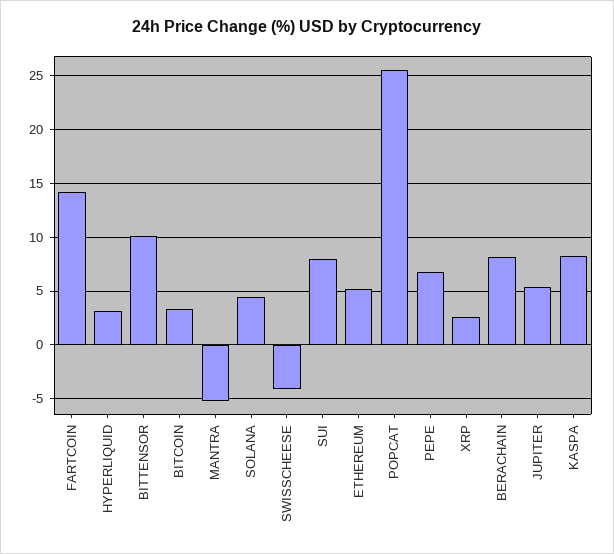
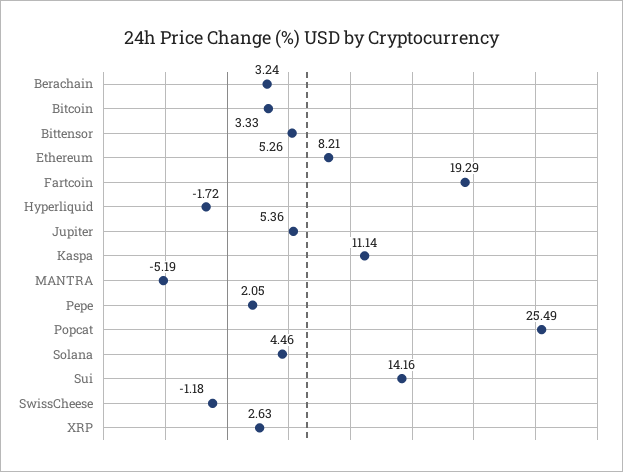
  {
-   "FARTCOIN": 14,
+   "FARTCOIN": 19.29,
-   "HYPERLIQUID": 3,
+   "HYPERLIQUID": -1.72,
-   "BITTENSOR": 10,
+   "BITTENSOR": 5.26,
    "BITCOIN": 3.33,
    "MANTRA": -5.19,
    "SOLANA": 4.46,
-   "SWISSCHEESE": -4,
+   "SWISSCHEESE": -1.18,
-   "SUI": 8,
+   "SUI": 14.16,
-   "ETHEREUM": 5,
+   "ETHEREUM": 8.21,
    "POPCAT": 25.49,
-   "PEPE": 7,
+   "PEPE": 2.05,
    "XRP": 2.63,
-   "BERACHAIN": 8,
+   "BERACHAIN": 3.24,
    "JUPITER": 5.36,
-   "KASPA": 8
+   "KASPA": 11.14
  }

